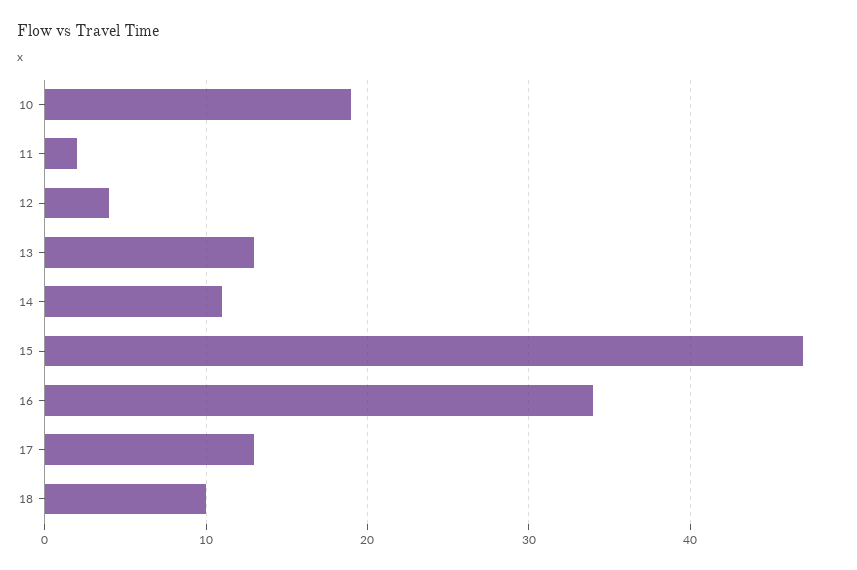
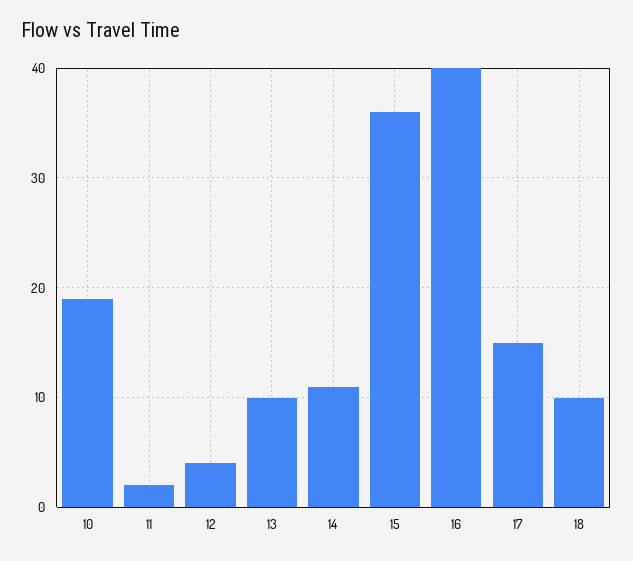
  {
    "10": 19,
    "11": 2,
    "12": 4,
-   "13": 13,
+   "13": 10,
    "14": 11,
-   "15": 47,
+   "15": 36,
-   "16": 34,
+   "16": 40,
-   "17": 13,
+   "17": 15,
    "18": 10
  }

